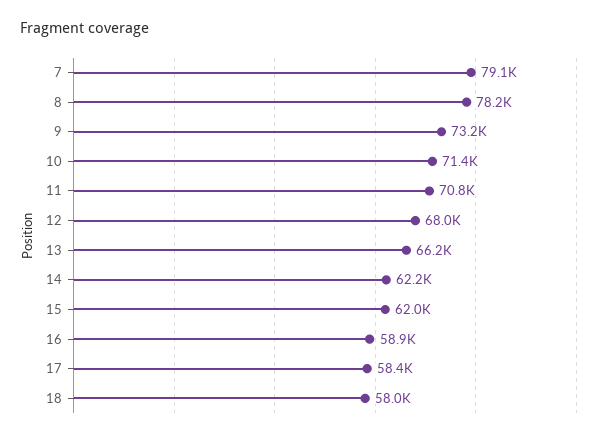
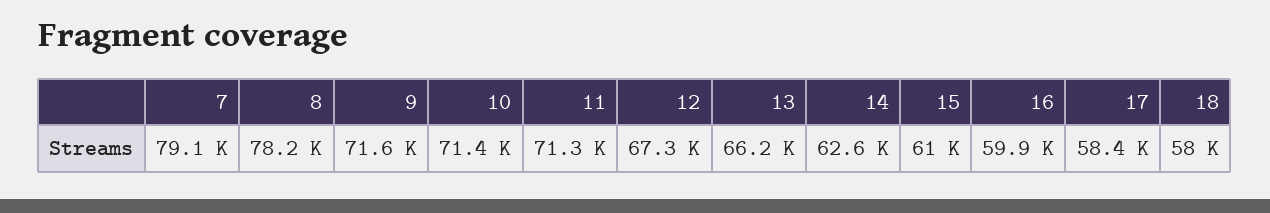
  {
    "7": 79100,
    "8": 78200,
-   "9": 73200,
+   "9": 71600,
    "10": 71400,
-   "11": 70800,
+   "11": 71300,
-   "12": 68000,
+   "12": 67300,
    "13": 66200,
-   "14": 62200,
+   "14": 62600,
-   "15": 62000,
+   "15": 61000,
-   "16": 58900,
+   "16": 59900,
    "17": 58400,
    "18": 58000
  }

